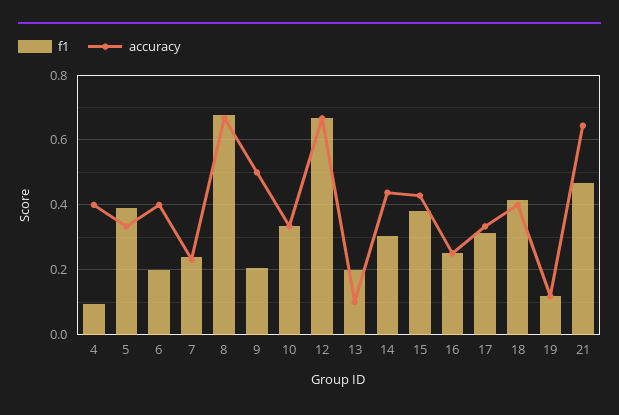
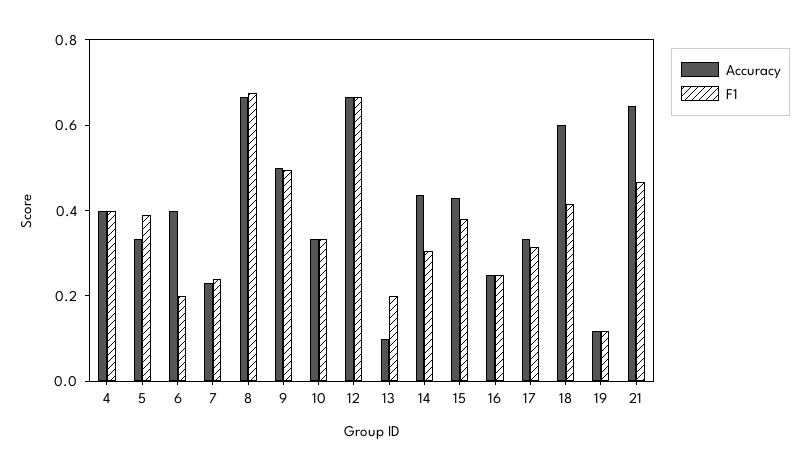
  {
    "f1": {
-     "4": 0.1,
+     "4": 0.4,
      "5": 0.38,
      "6": 0.2,
      "7": 0.24,
      "8": 0.68,
-     "9": 0.2,
+     "9": 0.5,
      "10": 0.34,
      "12": 0.66,
      "13": 0.2,
      "14": 0.3,
      "15": 0.38,
      "16": 0.26,
      "17": 0.32,
      "18": 0.42,
      "19": 0.12,
      "21": 0.46
    },
    "accuracy": {
      "4": 0.4,
      "5": 0.34,
      "6": 0.4,
      "7": 0.24,
      "8": 0.66,
      "9": 0.5,
      "10": 0.34,
      "12": 0.66,
      "13": 0.1,
      "14": 0.44,
      "15": 0.42,
      "16": 0.26,
      "17": 0.34,
-     "18": 0.4,
+     "18": 0.6,
      "19": 0.12,
      "21": 0.64
    }
  }

